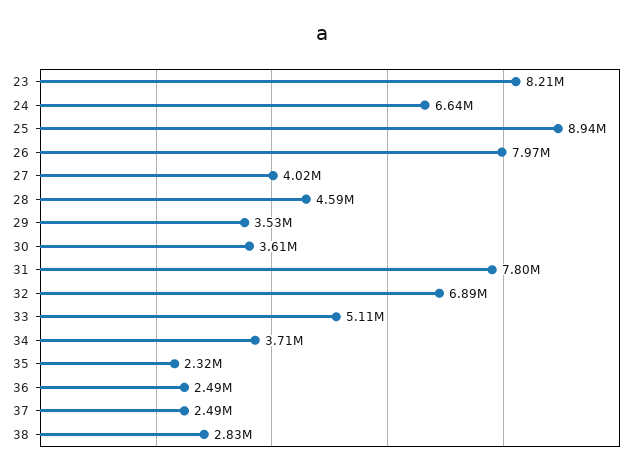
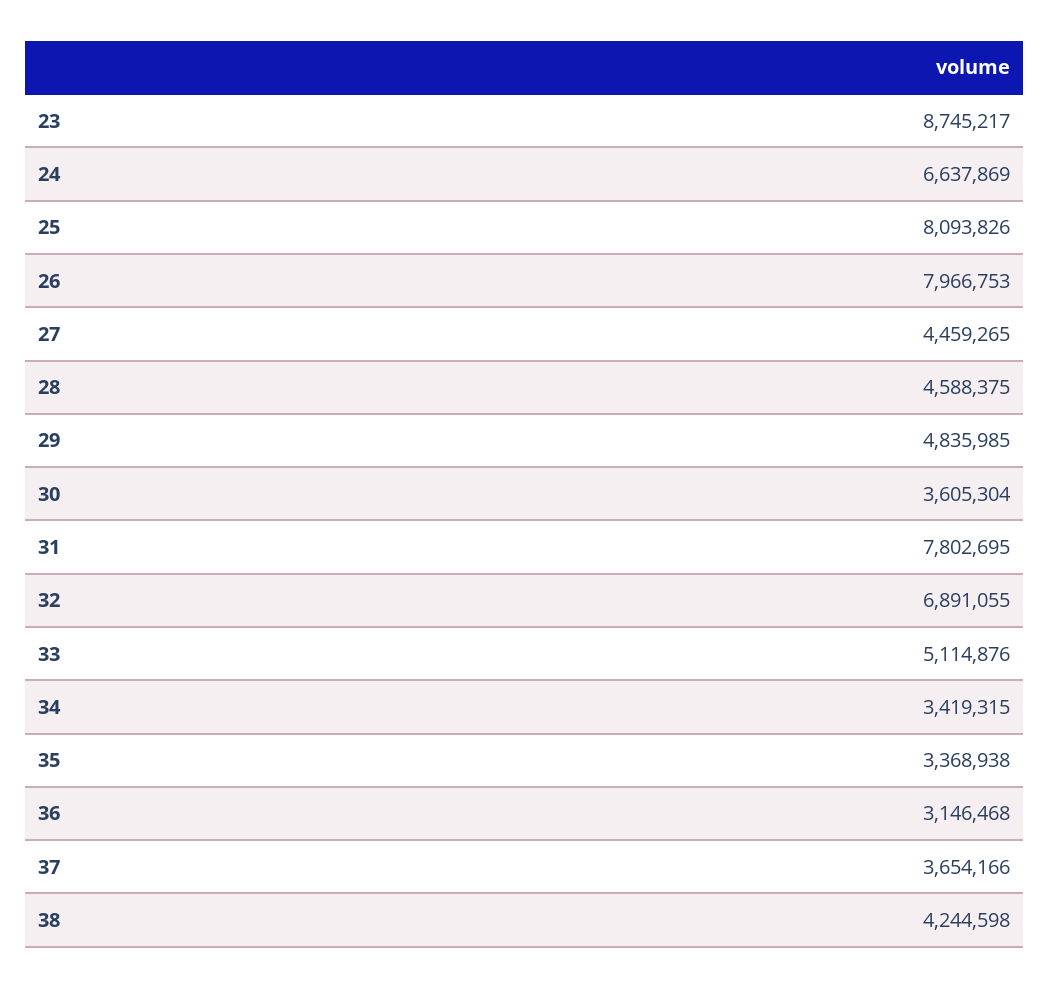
  {
-   "23": 8210000,
+   "23": 8745217,
    "24": 6637869,
-   "25": 8940000,
+   "25": 8093826,
    "26": 7966753,
-   "27": 4020000,
+   "27": 4459265,
    "28": 4588375,
-   "29": 3530000,
+   "29": 4835985,
    "30": 3605304,
    "31": 7802695,
    "32": 6891055,
    "33": 5114876,
-   "34": 3710000,
+   "34": 3419315,
-   "35": 2320000,
+   "35": 3368938,
-   "36": 2490000,
+   "36": 3146468,
-   "37": 2490000,
+   "37": 3654166,
-   "38": 2830000
+   "38": 4244598
  }

